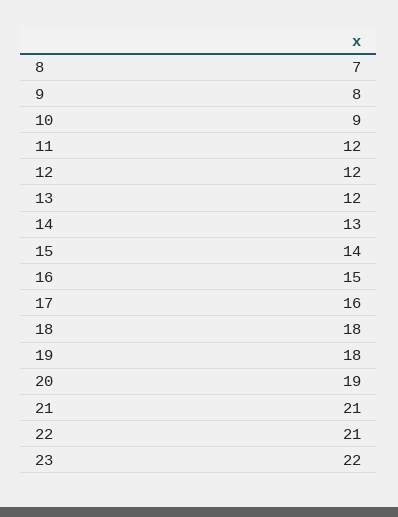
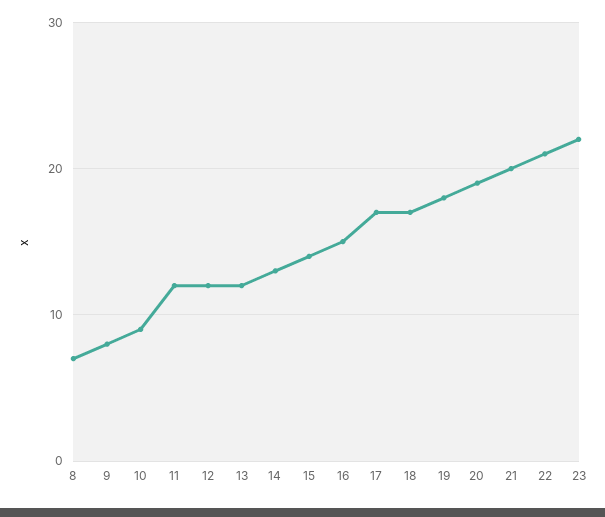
  {
    "8": 7,
    "9": 8,
    "10": 9,
    "11": 12,
    "12": 12,
    "13": 12,
    "14": 13,
    "15": 14,
    "16": 15,
-   "17": 16,
+   "17": 17,
-   "18": 18,
+   "18": 17,
    "19": 18,
    "20": 19,
-   "21": 21,
+   "21": 20,
    "22": 21,
    "23": 22
  }

